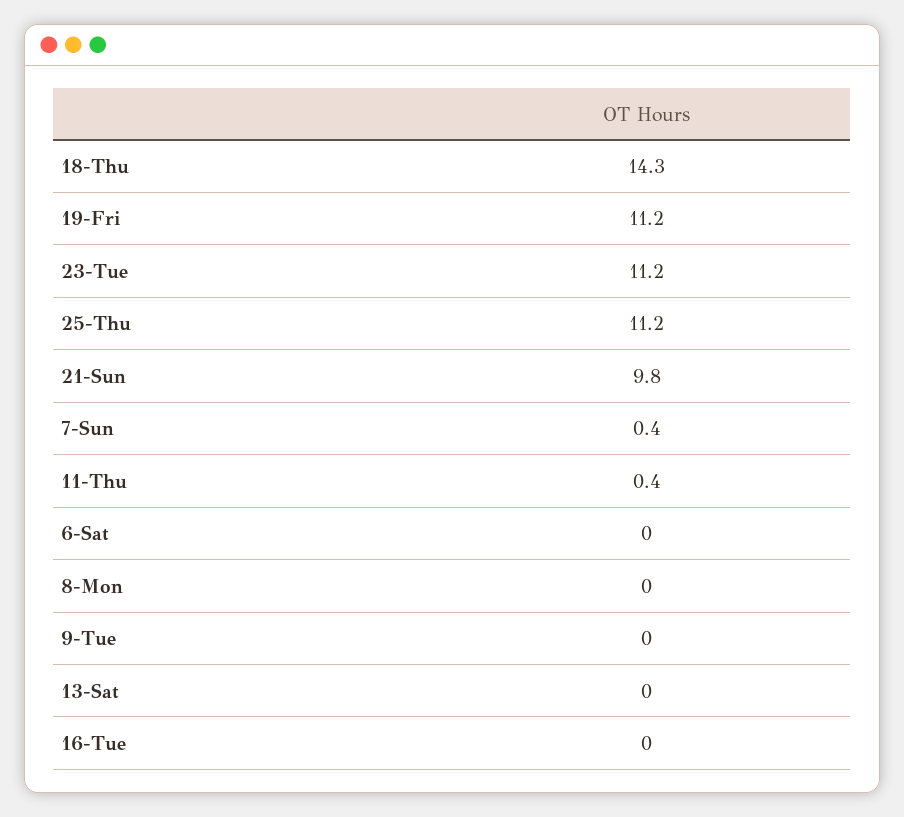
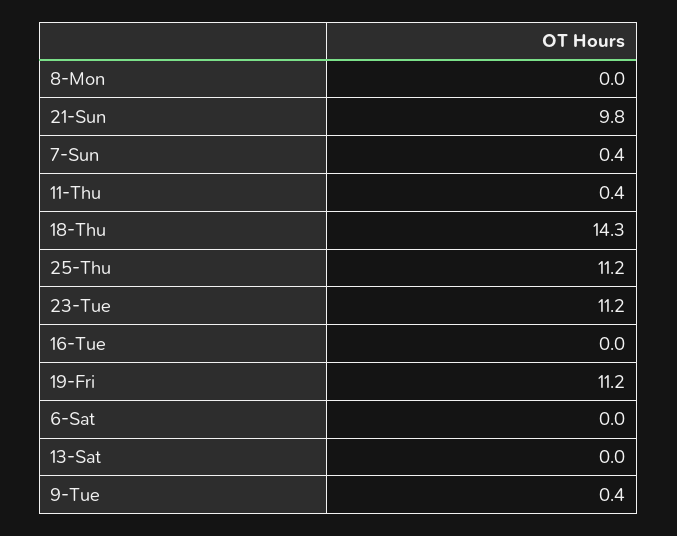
  {
    "18-Thu": 14.3,
    "19-Fri": 11.2,
    "23-Tue": 11.2,
    "25-Thu": 11.2,
    "21-Sun": 9.8,
    "7-Sun": 0.4,
    "11-Thu": 0.4,
    "6-Sat": 0,
    "8-Mon": 0,
-   "9-Tue": 0,
+   "9-Tue": 0.4,
    "13-Sat": 0,
    "16-Tue": 0
  }

